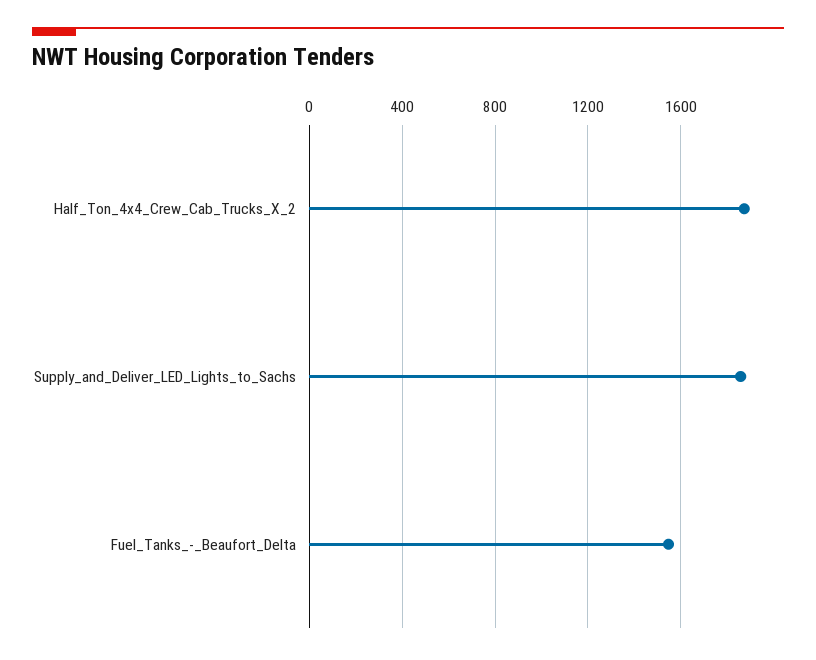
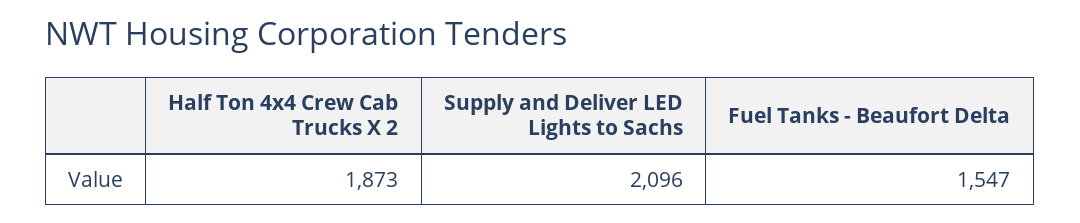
  {
    "Half_Ton_4x4_Crew_Cab_Trucks_X_2": 1873,
-   "Supply_and_Deliver_LED_Lights_to_Sachs": 1850,
+   "Supply_and_Deliver_LED_Lights_to_Sachs": 2096,
    "Fuel_Tanks_-_Beaufort_Delta": 1547
  }

